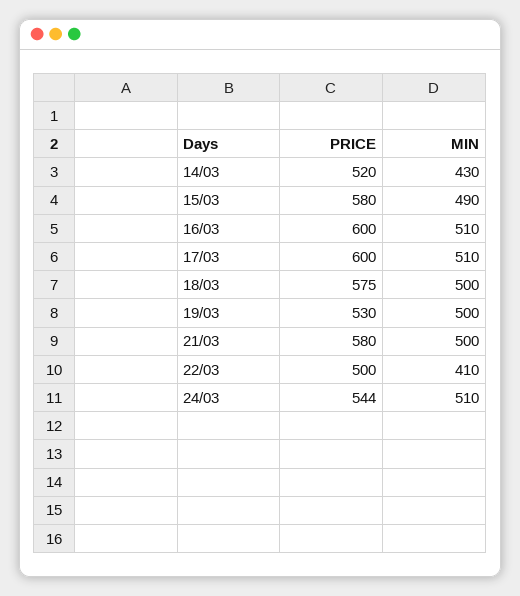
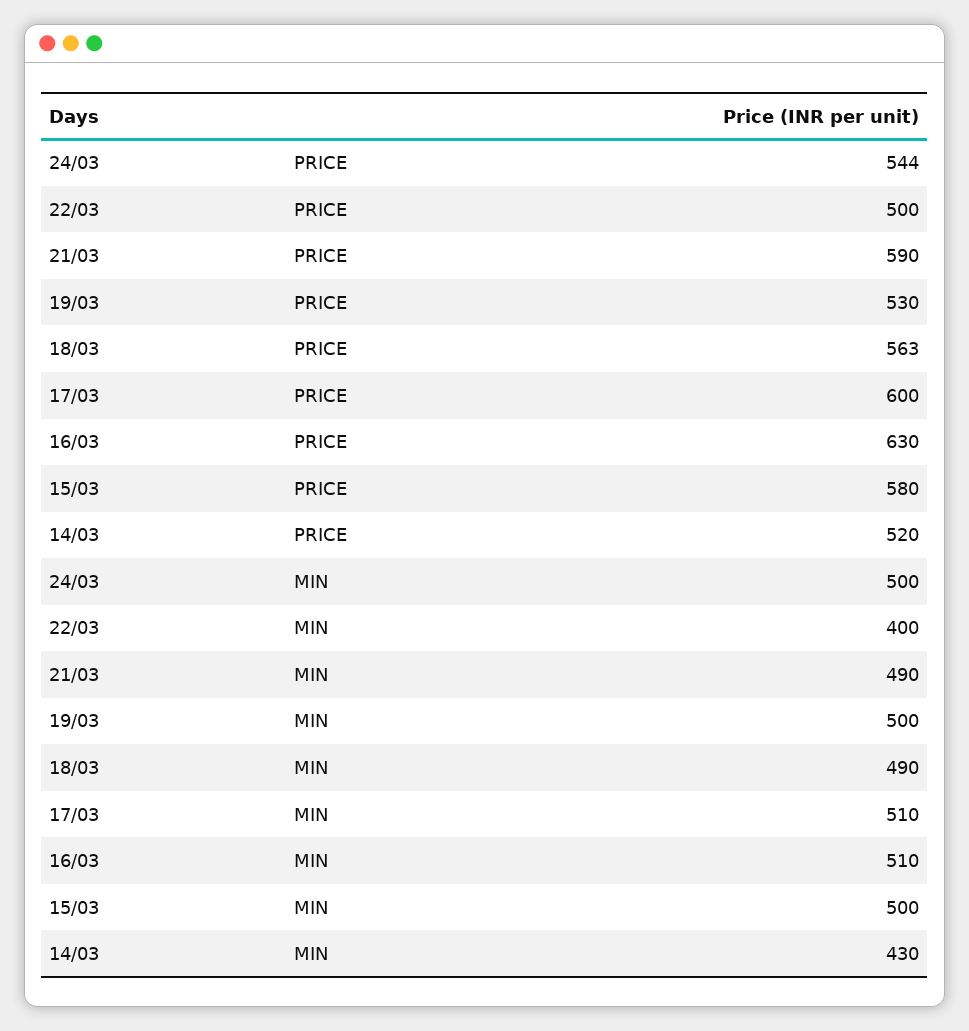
  {
    "PRICE": {
      "14/03": 520,
      "15/03": 580,
-     "16/03": 600,
+     "16/03": 630,
      "17/03": 600,
-     "18/03": 575,
+     "18/03": 563,
      "19/03": 530,
-     "21/03": 580,
+     "21/03": 590,
      "22/03": 500,
      "24/03": 544
    },
    "MIN": {
      "14/03": 430,
-     "15/03": 490,
+     "15/03": 500,
      "16/03": 510,
      "17/03": 510,
-     "18/03": 500,
+     "18/03": 490,
      "19/03": 500,
-     "21/03": 500,
+     "21/03": 490,
-     "22/03": 410,
+     "22/03": 400,
-     "24/03": 510
+     "24/03": 500
    }
  }

